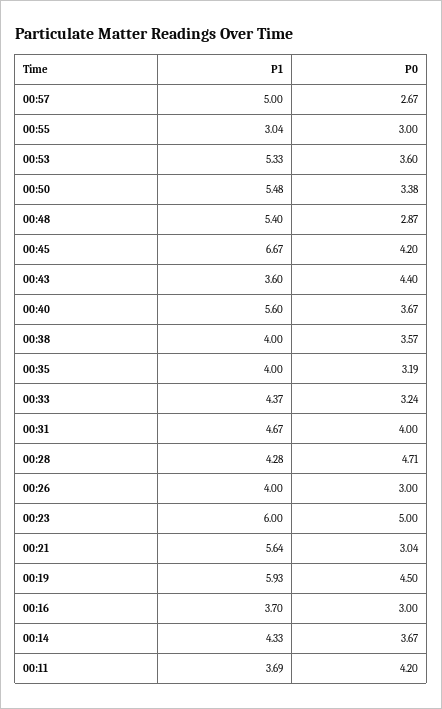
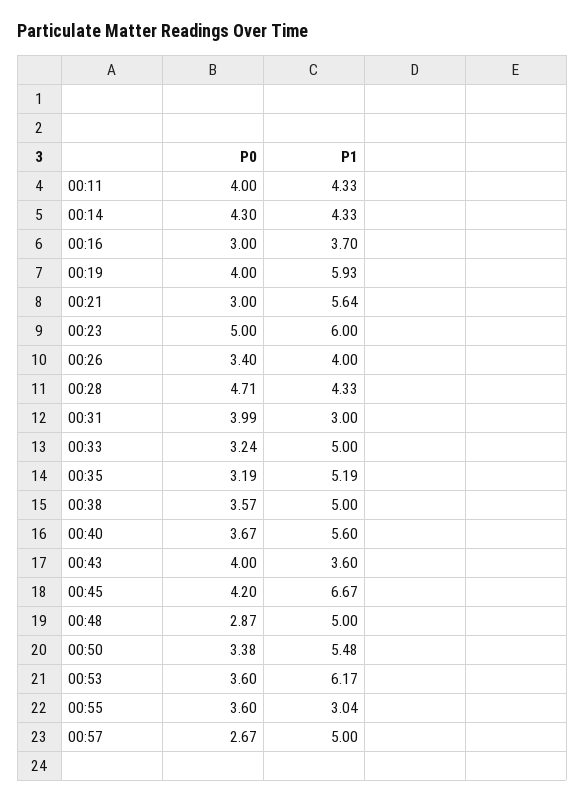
  {
    "P1": {
      "00:57": 5,
      "00:55": 3.04,
-     "00:53": 5.33,
+     "00:53": 6.17,
      "00:50": 5.48,
-     "00:48": 5.4,
+     "00:48": 5,
      "00:45": 6.67,
      "00:43": 3.6,
      "00:40": 5.6,
-     "00:38": 4,
+     "00:38": 5,
-     "00:35": 4,
+     "00:35": 5.19,
-     "00:33": 4.37,
+     "00:33": 5,
-     "00:31": 4.67,
+     "00:31": 3,
-     "00:28": 4.28,
+     "00:28": 4.33,
      "00:26": 4,
      "00:23": 6,
      "00:21": 5.64,
      "00:19": 5.93,
      "00:16": 3.7,
      "00:14": 4.33,
-     "00:11": 3.69
+     "00:11": 4.33
    },
    "P0": {
      "00:57": 2.67,
-     "00:55": 3,
+     "00:55": 3.6,
      "00:53": 3.6,
      "00:50": 3.38,
      "00:48": 2.87,
      "00:45": 4.2,
-     "00:43": 4.4,
+     "00:43": 4,
      "00:40": 3.67,
      "00:38": 3.57,
      "00:35": 3.19,
      "00:33": 3.24,
-     "00:31": 4,
+     "00:31": 3.99,
      "00:28": 4.71,
-     "00:26": 3,
+     "00:26": 3.4,
      "00:23": 5,
-     "00:21": 3.04,
+     "00:21": 3,
-     "00:19": 4.5,
+     "00:19": 4,
      "00:16": 3,
-     "00:14": 3.67,
+     "00:14": 4.3,
-     "00:11": 4.2
+     "00:11": 4
    }
  }

